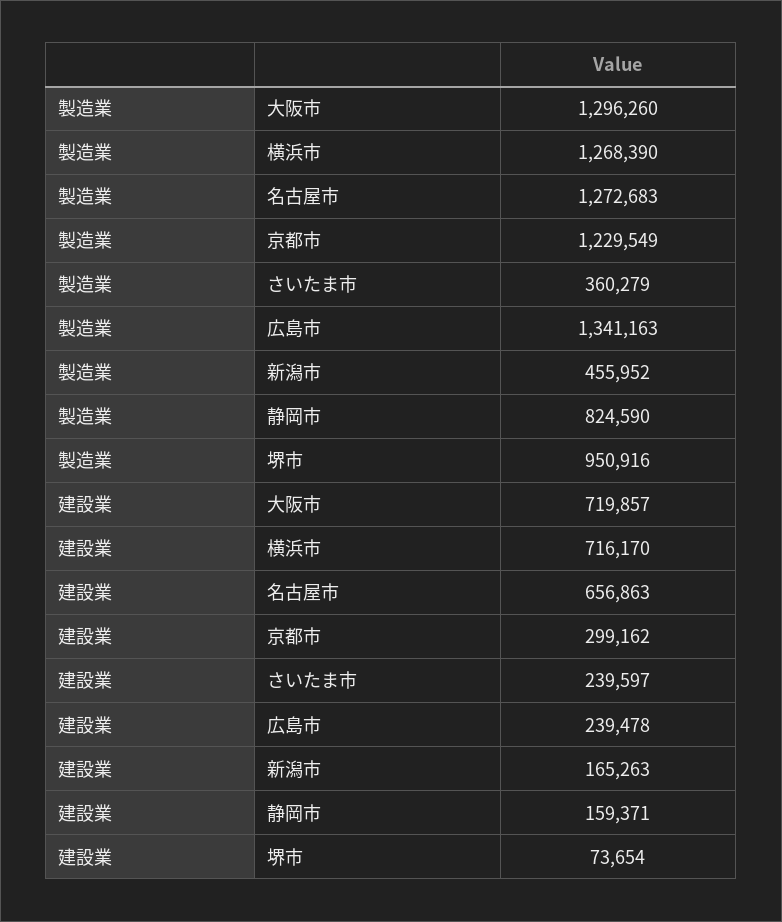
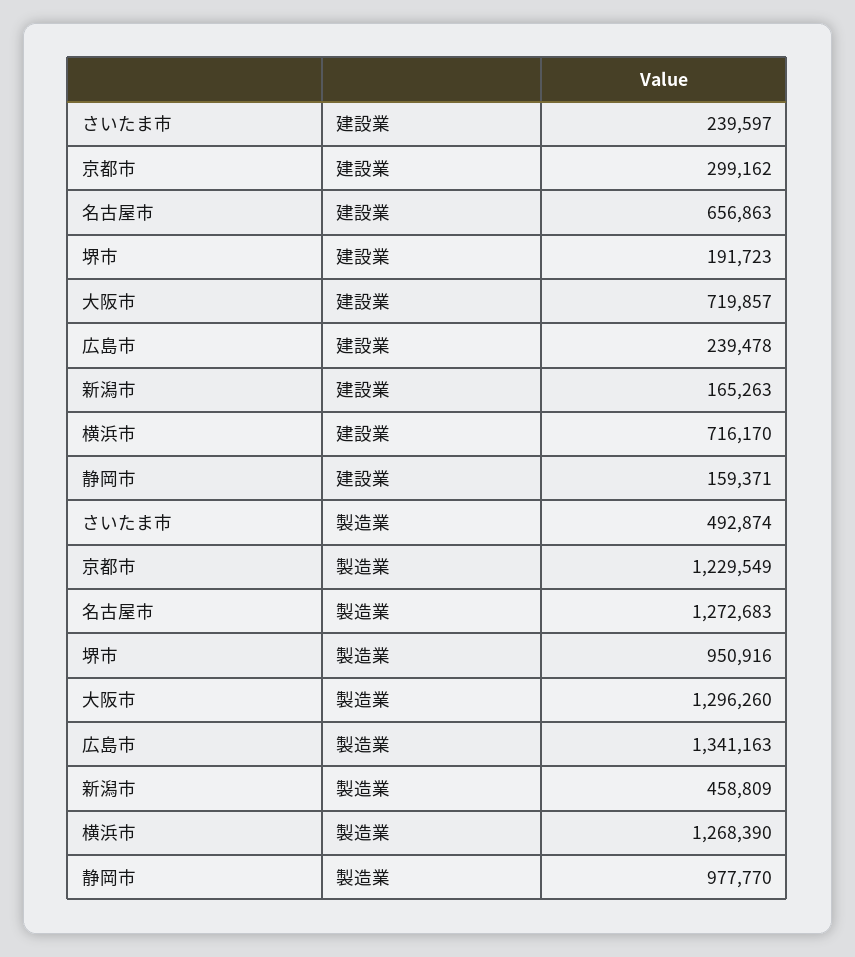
  {
    "製造業": {
      "大阪市": 1296260,
      "横浜市": 1268390,
      "名古屋市": 1272683,
      "京都市": 1229549,
-     "さいたま市": 360279,
+     "さいたま市": 492874,
      "広島市": 1341163,
-     "新潟市": 455952,
+     "新潟市": 458809,
-     "静岡市": 824590,
+     "静岡市": 977770,
      "堺市": 950916
    },
    "建設業": {
      "大阪市": 719857,
      "横浜市": 716170,
      "名古屋市": 656863,
      "京都市": 299162,
      "さいたま市": 239597,
      "広島市": 239478,
      "新潟市": 165263,
      "静岡市": 159371,
-     "堺市": 73654
+     "堺市": 191723
    }
  }

